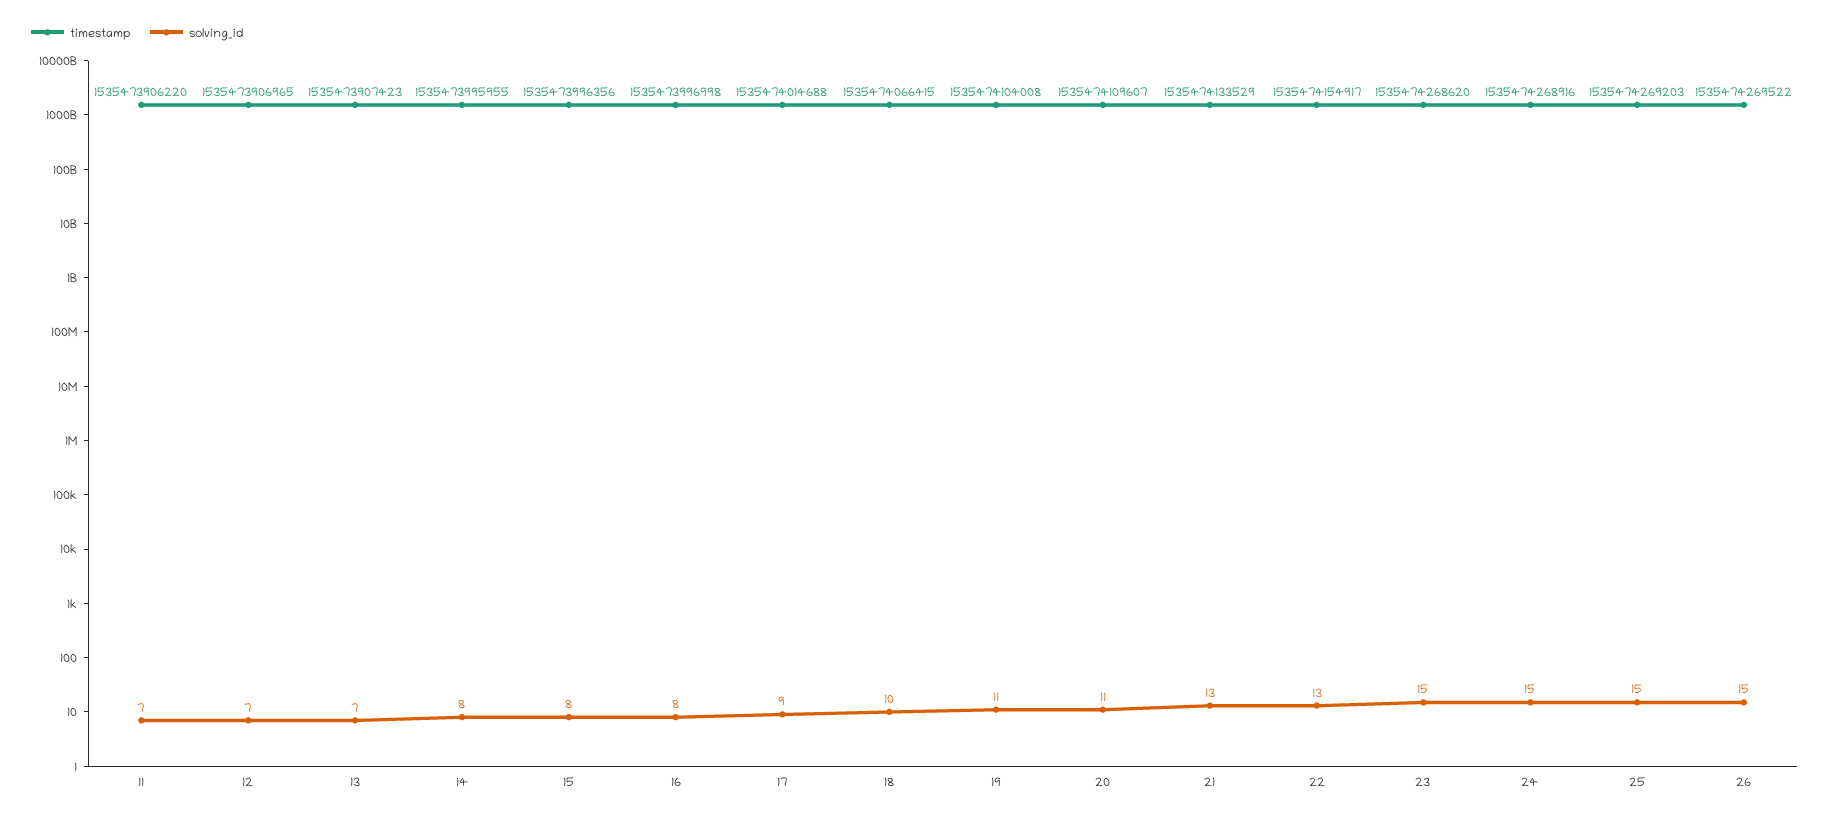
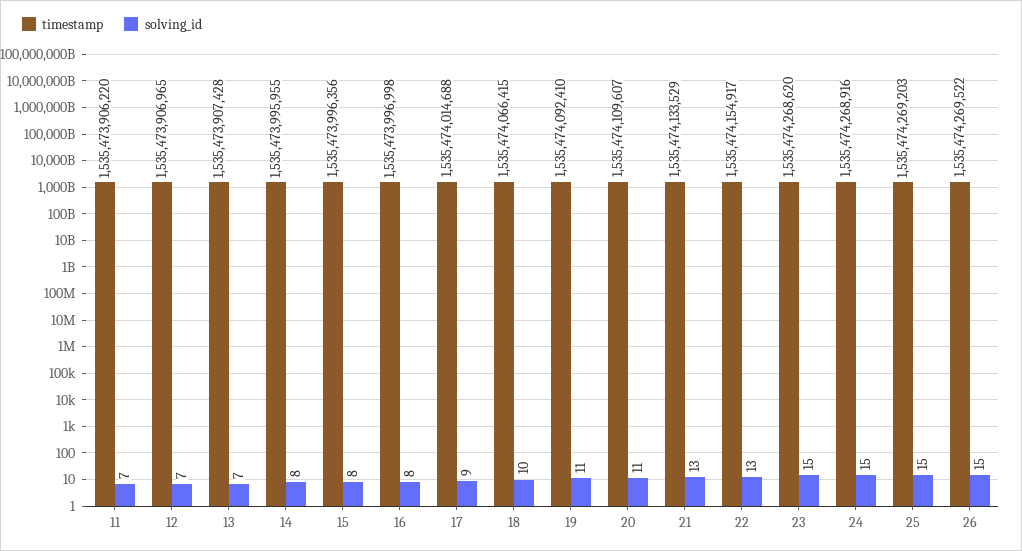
  {
    "timestamp": {
      "11": 1535473906220,
      "12": 1535473906965,
-     "13": 1535473907423,
+     "13": 1535473907428,
      "14": 1535473995955,
      "15": 1535473996356,
      "16": 1535473996998,
      "17": 1535474014688,
      "18": 1535474066415,
-     "19": 1535474104008,
+     "19": 1535474092410,
      "20": 1535474109607,
      "21": 1535474133529,
      "22": 1535474154917,
      "23": 1535474268620,
      "24": 1535474268916,
      "25": 1535474269203,
      "26": 1535474269522
    },
    "solving_id": {
      "11": 7,
      "12": 7,
      "13": 7,
      "14": 8,
      "15": 8,
      "16": 8,
      "17": 9,
      "18": 10,
      "19": 11,
      "20": 11,
      "21": 13,
      "22": 13,
      "23": 15,
      "24": 15,
      "25": 15,
      "26": 15
    }
  }

